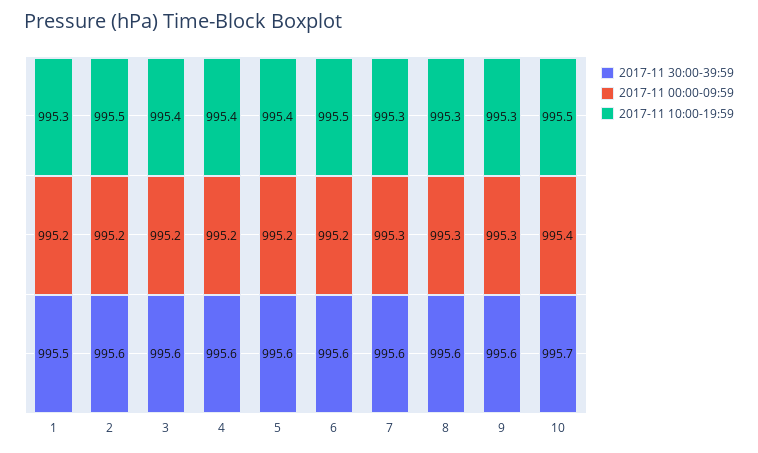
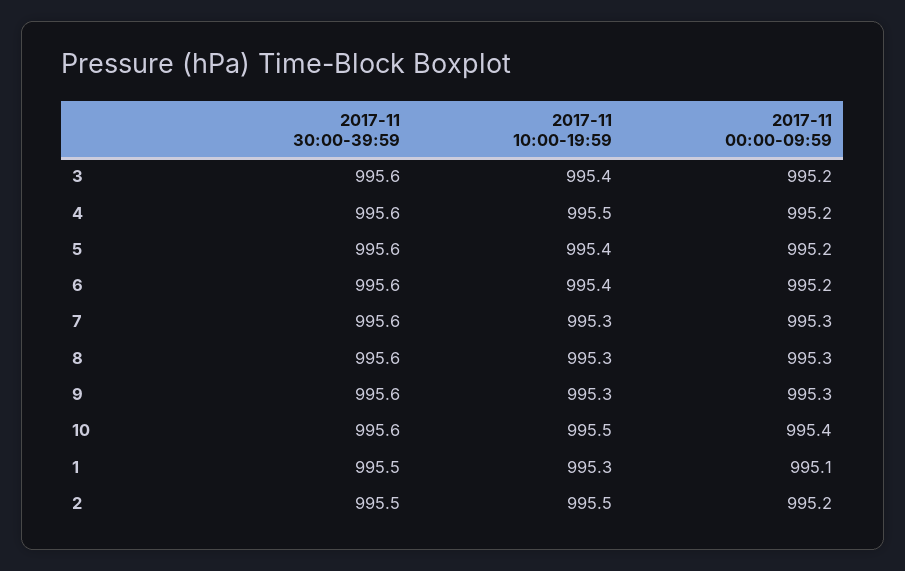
  {
    "2017-11 30:00-39:59": {
      "1": 995.5,
-     "2": 995.6,
+     "2": 995.5,
      "3": 995.6,
      "4": 995.6,
      "5": 995.6,
      "6": 995.6,
      "7": 995.6,
      "8": 995.6,
      "9": 995.6,
-     "10": 995.7
+     "10": 995.6
    },
    "2017-11 00:00-09:59": {
-     "1": 995.2,
+     "1": 995.1,
      "2": 995.2,
      "3": 995.2,
      "4": 995.2,
      "5": 995.2,
      "6": 995.2,
      "7": 995.3,
      "8": 995.3,
      "9": 995.3,
      "10": 995.4
    },
    "2017-11 10:00-19:59": {
      "1": 995.3,
      "2": 995.5,
      "3": 995.4,
-     "4": 995.4,
+     "4": 995.5,
      "5": 995.4,
-     "6": 995.5,
+     "6": 995.4,
      "7": 995.3,
      "8": 995.3,
      "9": 995.3,
      "10": 995.5
    }
  }

